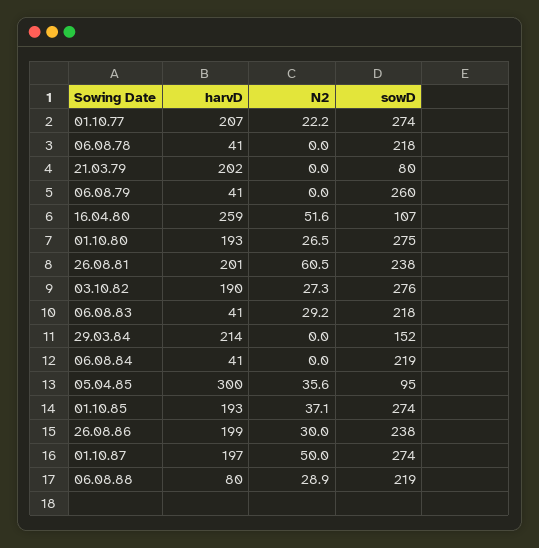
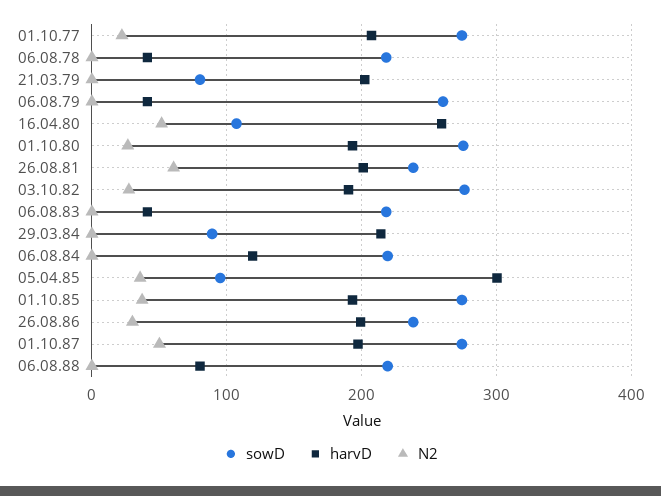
  {
    "harvD": {
      "01.10.77": 207,
      "06.08.78": 41,
      "21.03.79": 202,
      "06.08.79": 41,
      "16.04.80": 259,
      "01.10.80": 193,
      "26.08.81": 201,
      "03.10.82": 190,
      "06.08.83": 41,
      "29.03.84": 214,
-     "06.08.84": 41,
+     "06.08.84": 120,
      "05.04.85": 300,
      "01.10.85": 193,
      "26.08.86": 199,
      "01.10.87": 197,
      "06.08.88": 80
    },
    "N2": {
      "01.10.77": 22.2,
      "06.08.78": 0,
      "21.03.79": 0,
      "06.08.79": 0,
      "16.04.80": 51.6,
      "01.10.80": 26.5,
      "26.08.81": 60.5,
      "03.10.82": 27.3,
-     "06.08.83": 29.2,
+     "06.08.83": 0,
      "29.03.84": 0,
      "06.08.84": 0,
      "05.04.85": 35.6,
      "01.10.85": 37.1,
      "26.08.86": 30,
      "01.10.87": 50,
-     "06.08.88": 28.9
+     "06.08.88": 0
    },
    "sowD": {
      "01.10.77": 274,
      "06.08.78": 218,
      "21.03.79": 80,
      "06.08.79": 260,
      "16.04.80": 107,
      "01.10.80": 275,
      "26.08.81": 238,
      "03.10.82": 276,
      "06.08.83": 218,
-     "29.03.84": 152,
+     "29.03.84": 90,
      "06.08.84": 219,
      "05.04.85": 95,
      "01.10.85": 274,
      "26.08.86": 238,
      "01.10.87": 274,
      "06.08.88": 219
    }
  }

